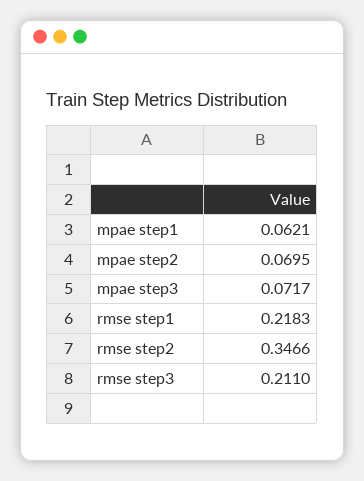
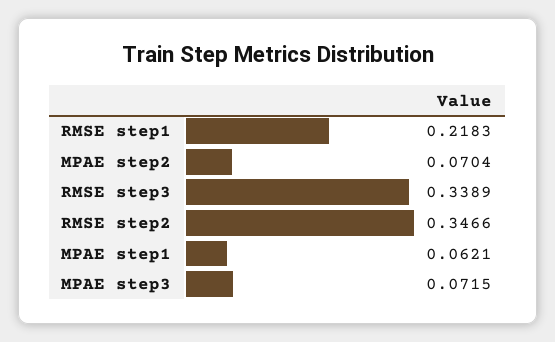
  {
    "mpae step1": 0.0621,
-   "mpae step2": 0.0695,
+   "mpae step2": 0.0704,
-   "mpae step3": 0.0717,
+   "mpae step3": 0.0715,
    "rmse step1": 0.2183,
    "rmse step2": 0.3466,
-   "rmse step3": 0.211
+   "rmse step3": 0.3389
  }

